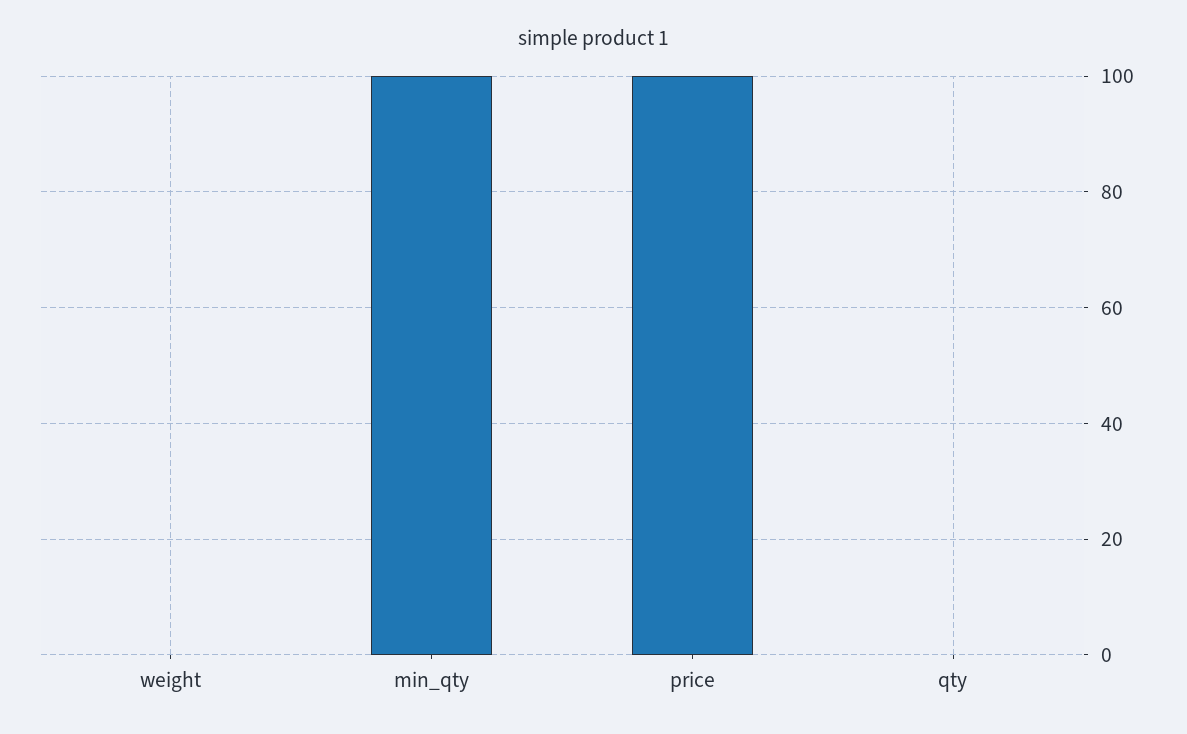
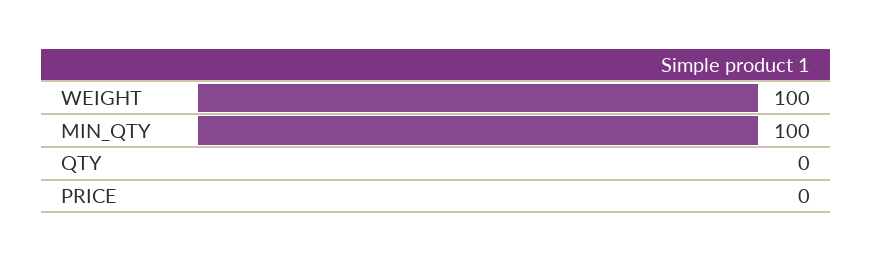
  {
-   "weight": 0,
+   "weight": 100,
    "min_qty": 100,
-   "price": 100,
+   "price": 0,
    "qty": 0
  }

